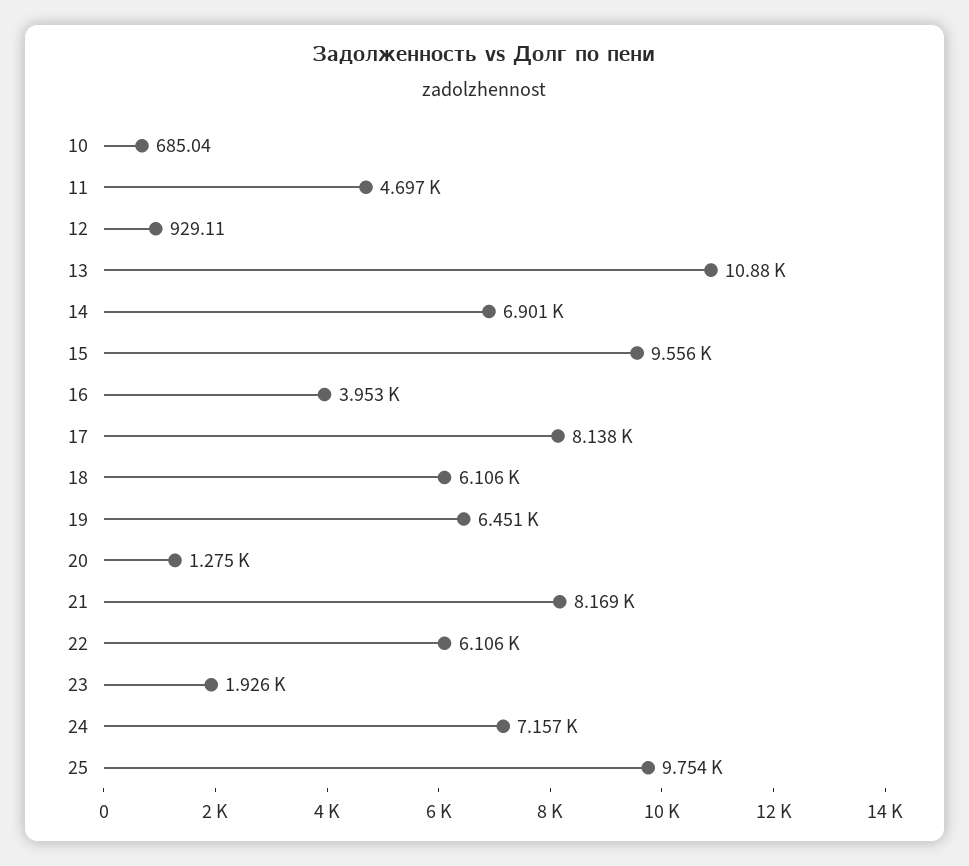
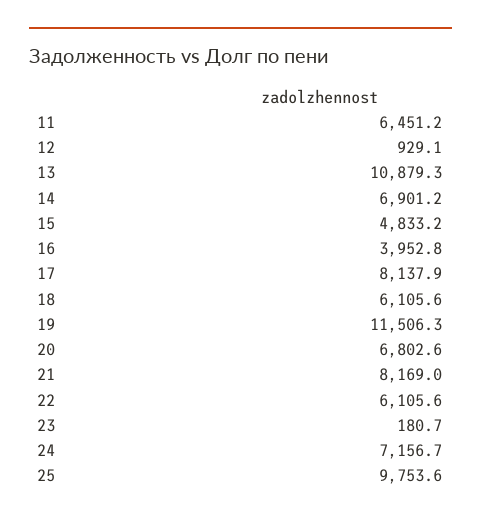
  {
-   "10": 685.04,
-   "11": 4697,
+   "11": 6451.2,
    "12": 929.11,
    "13": 10879.3,
    "14": 6901.2,
-   "15": 9556,
+   "15": 4833.2,
    "16": 3952.8,
    "17": 8137.9,
    "18": 6105.6,
-   "19": 6451,
+   "19": 11506.3,
-   "20": 1275,
+   "20": 6802.6,
    "21": 8169,
    "22": 6105.6,
-   "23": 1926,
+   "23": 180.7,
    "24": 7156.7,
    "25": 9753.6
  }

